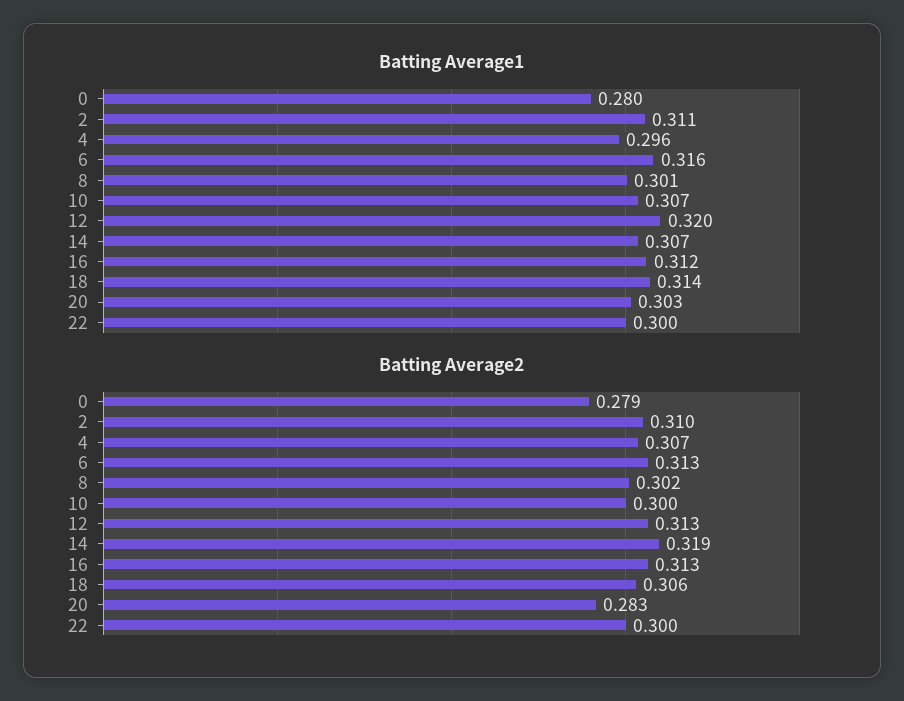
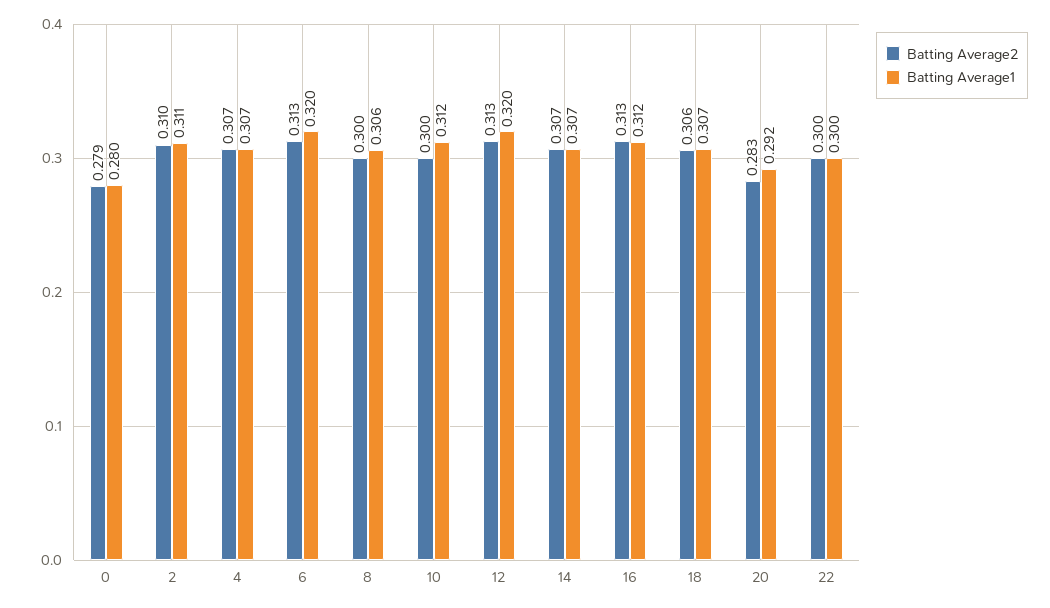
  {
    "Batting Average1": {
      "0": 0.28,
      "2": 0.311,
-     "4": 0.296,
+     "4": 0.307,
-     "6": 0.316,
+     "6": 0.32,
-     "8": 0.301,
+     "8": 0.306,
-     "10": 0.307,
+     "10": 0.312,
      "12": 0.32,
      "14": 0.307,
      "16": 0.312,
-     "18": 0.314,
+     "18": 0.307,
-     "20": 0.303,
+     "20": 0.292,
      "22": 0.3
    },
    "Batting Average2": {
      "0": 0.279,
      "2": 0.31,
      "4": 0.307,
      "6": 0.313,
-     "8": 0.302,
+     "8": 0.3,
      "10": 0.3,
      "12": 0.313,
-     "14": 0.319,
+     "14": 0.307,
      "16": 0.313,
      "18": 0.306,
      "20": 0.283,
      "22": 0.3
    }
  }

